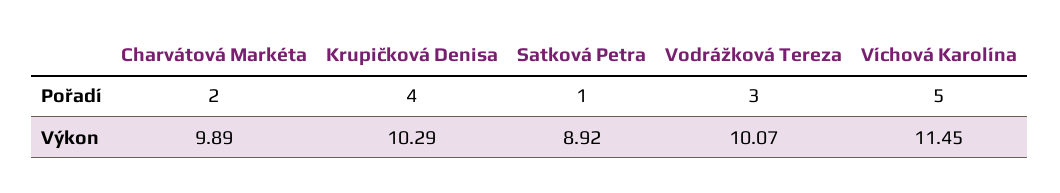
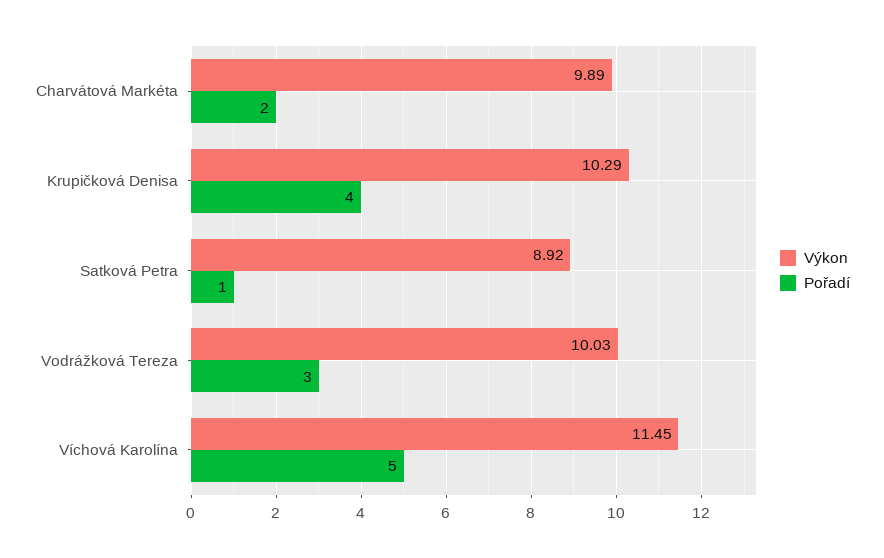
  {
    "Pořadí": {
      "Charvátová Markéta": 2,
      "Krupičková Denisa": 4,
      "Satková Petra": 1,
      "Vodrážková Tereza": 3,
      "Víchová Karolína": 5
    },
    "Výkon": {
      "Charvátová Markéta": 9.89,
      "Krupičková Denisa": 10.29,
      "Satková Petra": 8.92,
-     "Vodrážková Tereza": 10.07,
+     "Vodrážková Tereza": 10.03,
      "Víchová Karolína": 11.45
    }
  }

